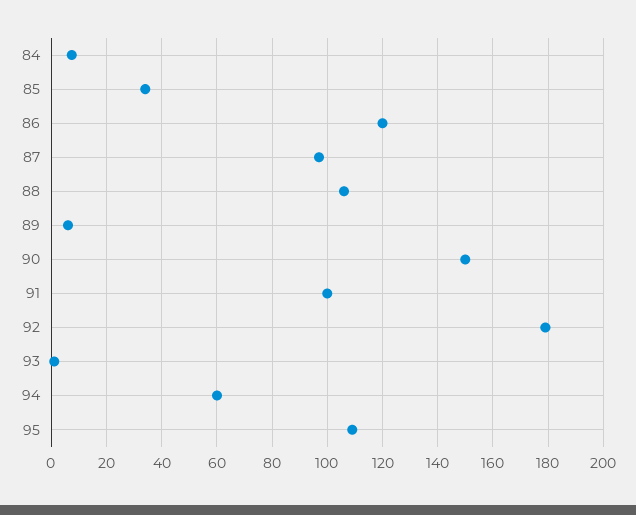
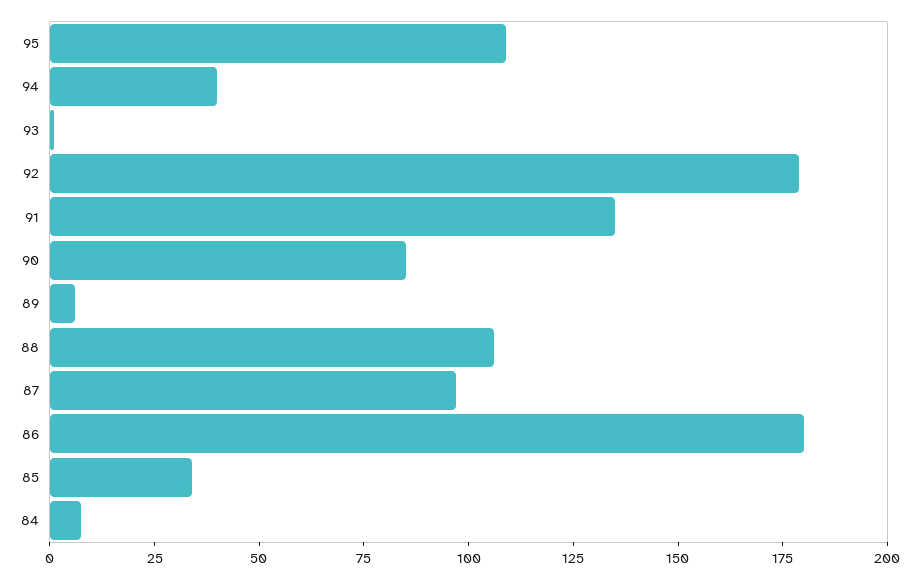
  {
    "84": 7.5,
    "85": 35,
-   "86": 120,
+   "86": 180,
    "87": 97.5,
    "88": 105,
    "89": 5,
-   "90": 150,
+   "90": 85,
-   "91": 100,
+   "91": 135,
    "92": 180,
    "93": 0,
-   "94": 60,
+   "94": 40,
    "95": 110
  }

